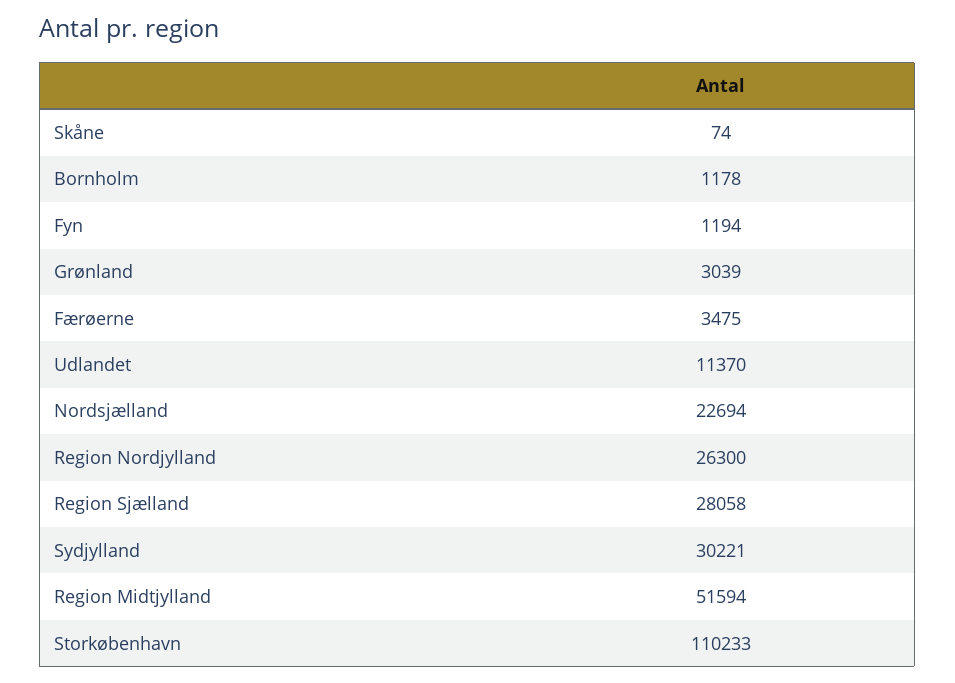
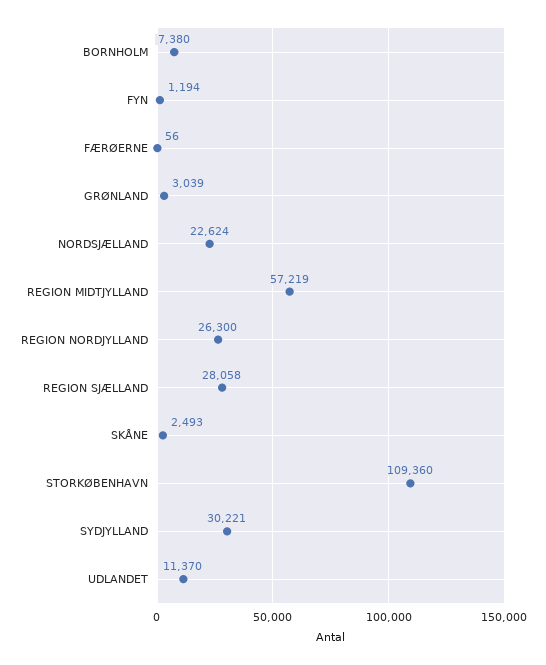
  {
-   "Skåne": 74,
+   "Skåne": 2493,
-   "Bornholm": 1178,
+   "Bornholm": 7380,
    "Fyn": 1194,
    "Grønland": 3039,
-   "Færøerne": 3475,
+   "Færøerne": 56,
    "Udlandet": 11370,
-   "Nordsjælland": 22694,
+   "Nordsjælland": 22624,
    "Region Nordjylland": 26300,
    "Region Sjælland": 28058,
    "Sydjylland": 30221,
-   "Region Midtjylland": 51594,
+   "Region Midtjylland": 57219,
-   "Storkøbenhavn": 110233
+   "Storkøbenhavn": 109360
  }

